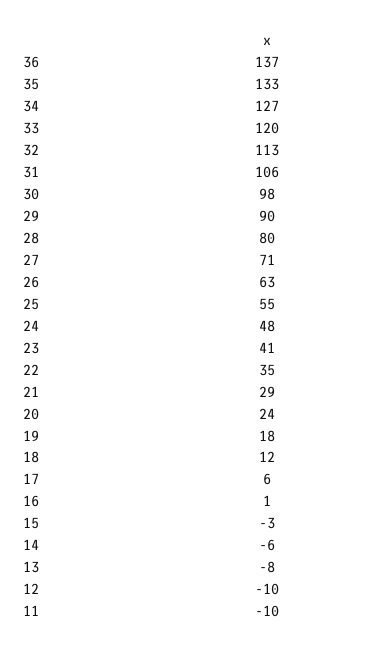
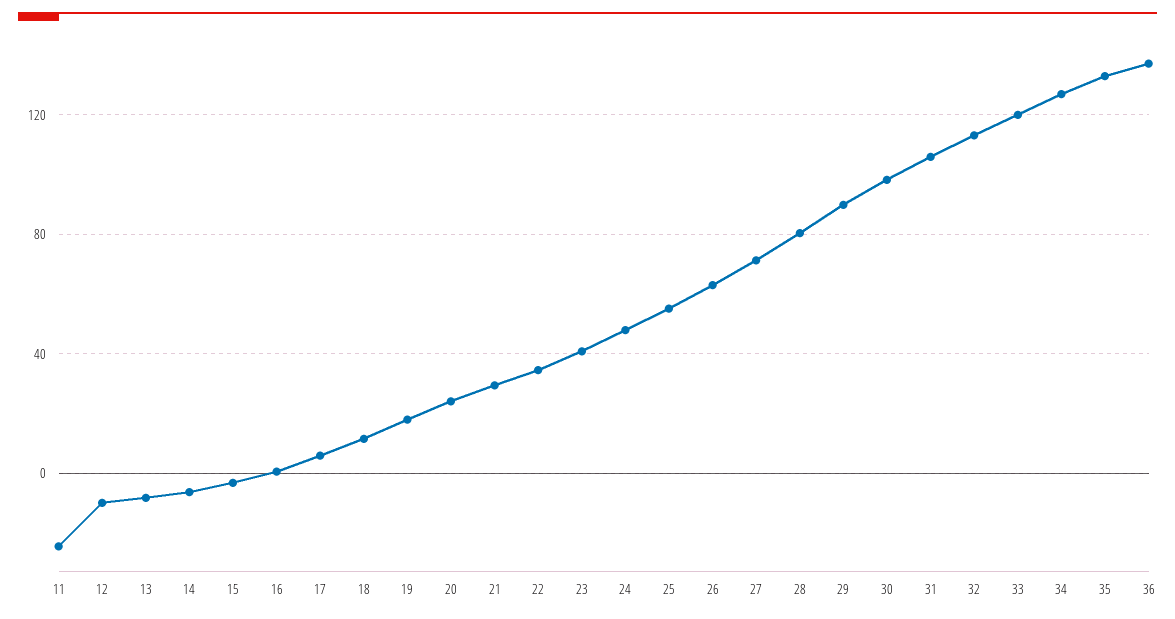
  {
    "36": 137,
    "35": 133,
    "34": 127,
    "33": 120,
    "32": 113,
    "31": 106,
    "30": 98,
    "29": 90,
    "28": 80,
    "27": 71,
    "26": 63,
    "25": 55,
    "24": 48,
    "23": 41,
    "22": 35,
    "21": 29,
    "20": 24,
    "19": 18,
    "18": 12,
    "17": 6,
    "16": 1,
    "15": -3,
    "14": -6,
    "13": -8,
    "12": -10,
-   "11": -10
+   "11": -25
  }

